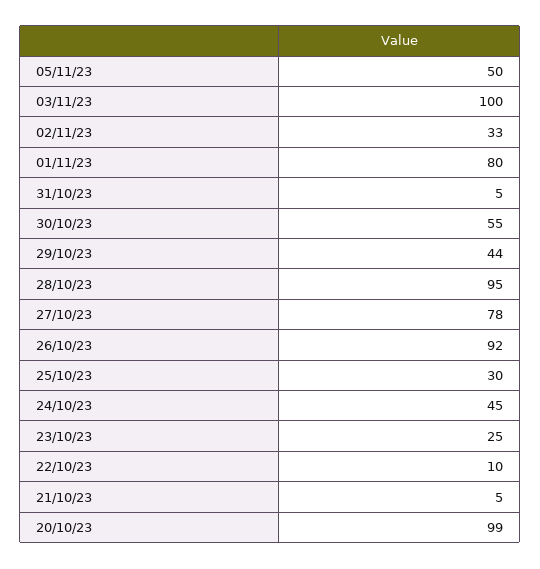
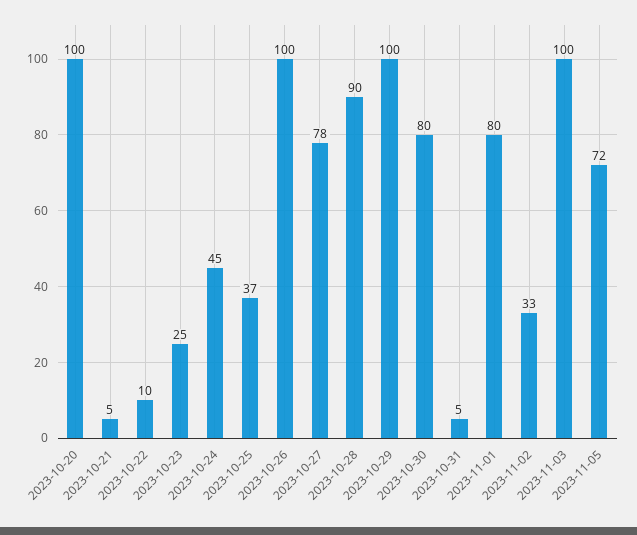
  {
-   "05/11/23": 50,
+   "05/11/23": 72,
    "03/11/23": 100,
    "02/11/23": 33,
    "01/11/23": 80,
    "31/10/23": 5,
-   "30/10/23": 55,
+   "30/10/23": 80,
-   "29/10/23": 44,
+   "29/10/23": 100,
-   "28/10/23": 95,
+   "28/10/23": 90,
    "27/10/23": 78,
-   "26/10/23": 92,
+   "26/10/23": 100,
-   "25/10/23": 30,
+   "25/10/23": 37,
    "24/10/23": 45,
    "23/10/23": 25,
    "22/10/23": 10,
    "21/10/23": 5,
-   "20/10/23": 99
+   "20/10/23": 100
  }

